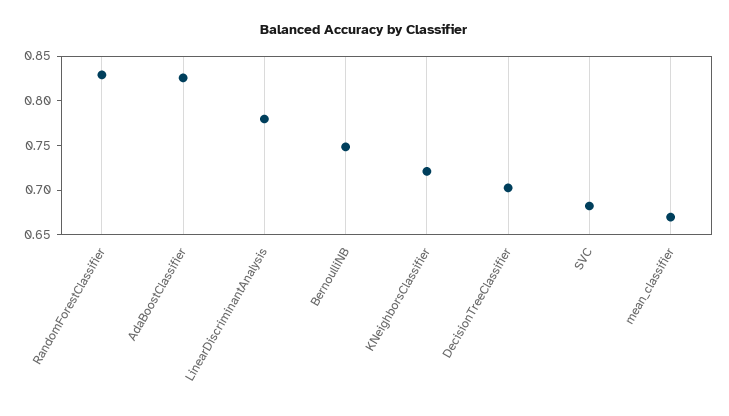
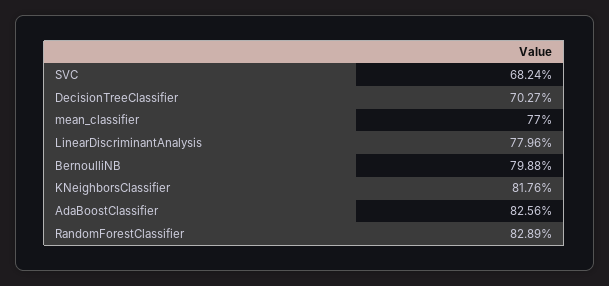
  {
    "RandomForestClassifier": 0.8289,
    "AdaBoostClassifier": 0.8256,
    "LinearDiscriminantAnalysis": 0.7796,
-   "BernoulliNB": 0.75,
+   "BernoulliNB": 0.7988,
-   "KNeighborsClassifier": 0.72,
+   "KNeighborsClassifier": 0.8176,
    "DecisionTreeClassifier": 0.7027,
    "SVC": 0.6824,
-   "mean_classifier": 0.67
+   "mean_classifier": 0.77
  }

